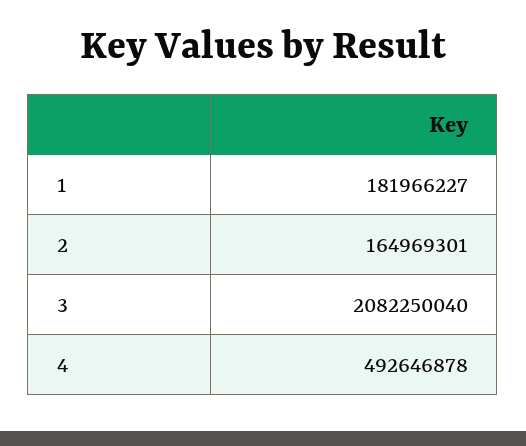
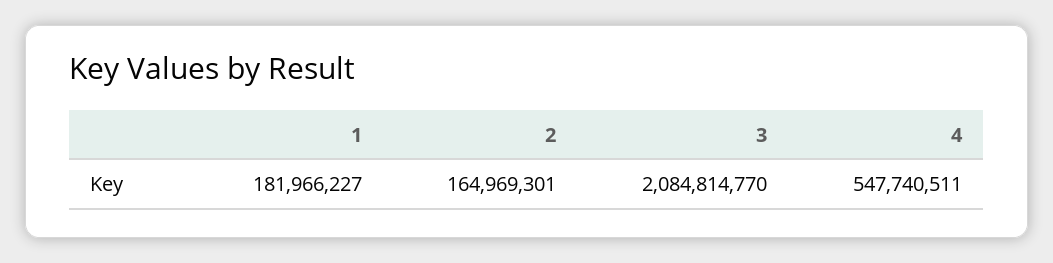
  {
    "1": 181966227,
    "2": 164969301,
-   "3": 2082250040,
+   "3": 2084814770,
-   "4": 492646878
+   "4": 547740511
  }

